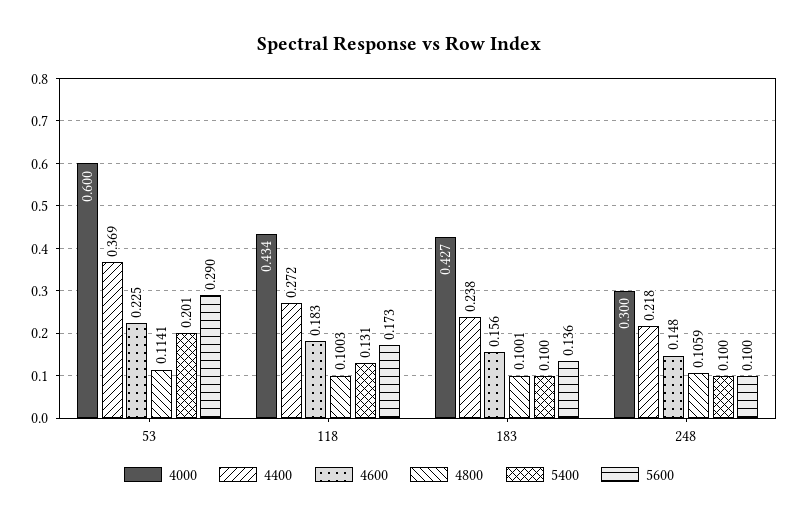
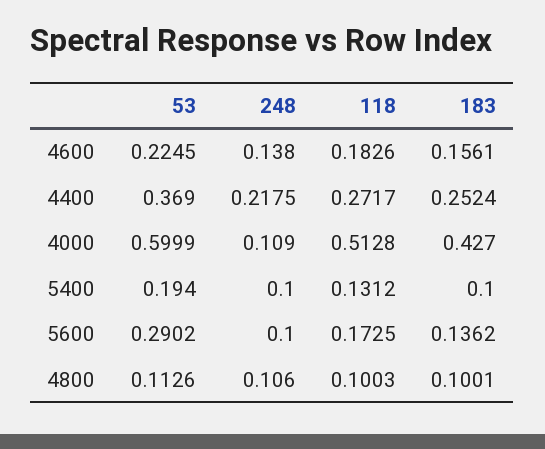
  {
    "4000": {
      "53": 0.5999,
-     "118": 0.434,
+     "118": 0.5128,
      "183": 0.427,
-     "248": 0.3
+     "248": 0.109
    },
    "4400": {
      "53": 0.369,
      "118": 0.2717,
-     "183": 0.238,
+     "183": 0.2524,
      "248": 0.2175
    },
    "4600": {
      "53": 0.2245,
      "118": 0.1826,
      "183": 0.1561,
-     "248": 0.148
+     "248": 0.138
    },
    "4800": {
-     "53": 0.1141,
+     "53": 0.1126,
      "118": 0.1003,
      "183": 0.1001,
-     "248": 0.1059
+     "248": 0.106
    },
    "5400": {
-     "53": 0.201,
+     "53": 0.194,
      "118": 0.1312,
      "183": 0.1,
      "248": 0.1
    },
    "5600": {
      "53": 0.2902,
      "118": 0.1725,
      "183": 0.1362,
      "248": 0.1
    }
  }

